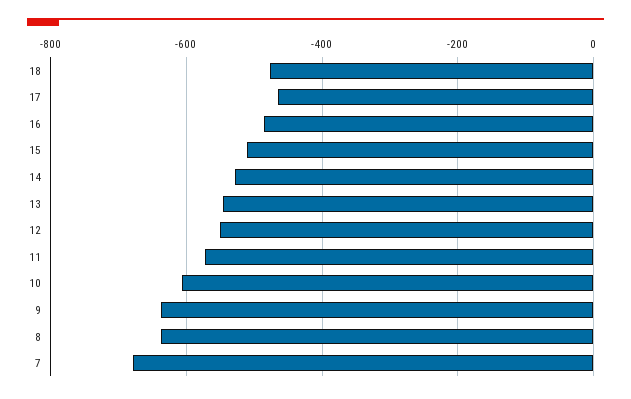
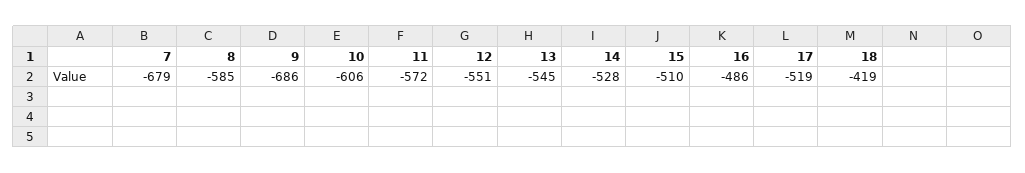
  {
-   "18": -480,
+   "18": -419,
-   "17": -460,
+   "17": -519,
    "16": -486,
    "15": -510,
    "14": -528,
    "13": -545,
    "12": -551,
    "11": -572,
    "10": -606,
-   "9": -640,
+   "9": -686,
-   "8": -640,
+   "8": -585,
    "7": -679
  }

